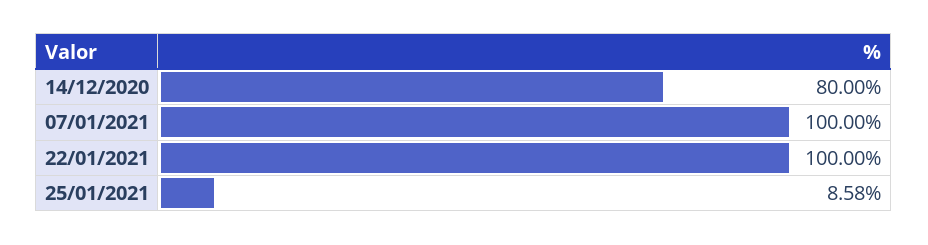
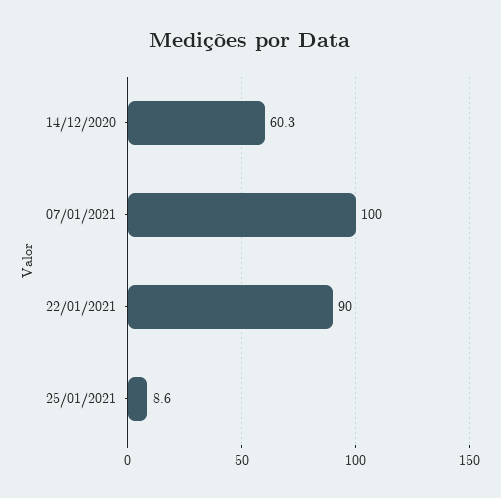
  {
-   "14/12/2020": 80,
+   "14/12/2020": 60.3,
    "07/01/2021": 100,
-   "22/01/2021": 100,
+   "22/01/2021": 90,
    "25/01/2021": 8.58
  }

